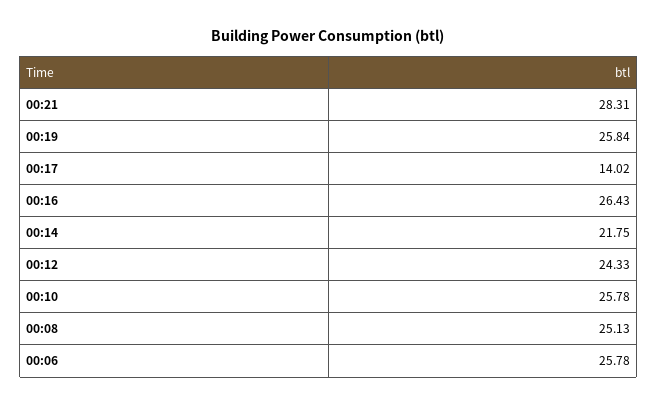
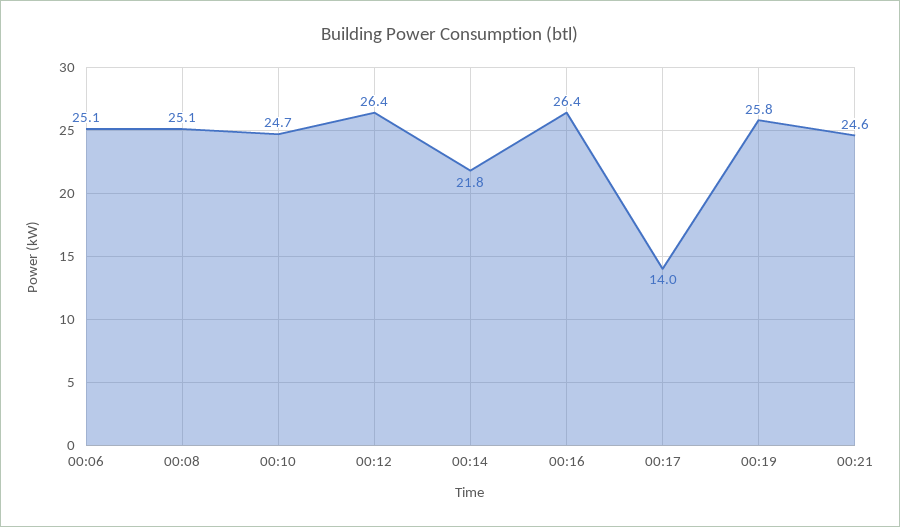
  {
-   "00:21": 28.31,
+   "00:21": 24.6,
    "00:19": 25.84,
    "00:17": 14.02,
    "00:16": 26.43,
    "00:14": 21.75,
-   "00:12": 24.33,
+   "00:12": 26.4,
-   "00:10": 25.78,
+   "00:10": 24.7,
    "00:08": 25.13,
-   "00:06": 25.78
+   "00:06": 25.1
  }

